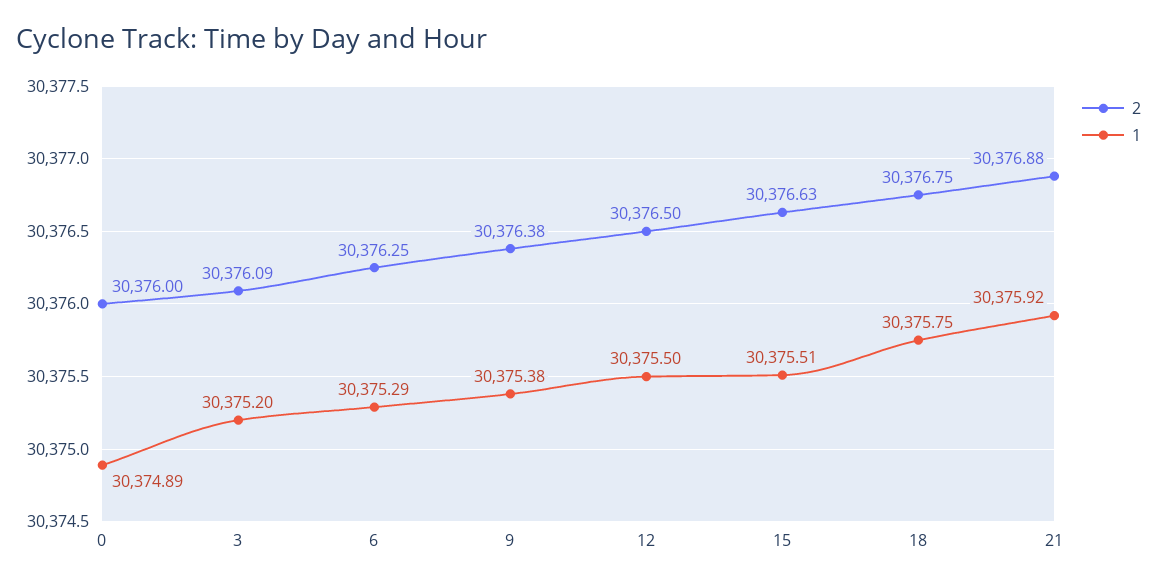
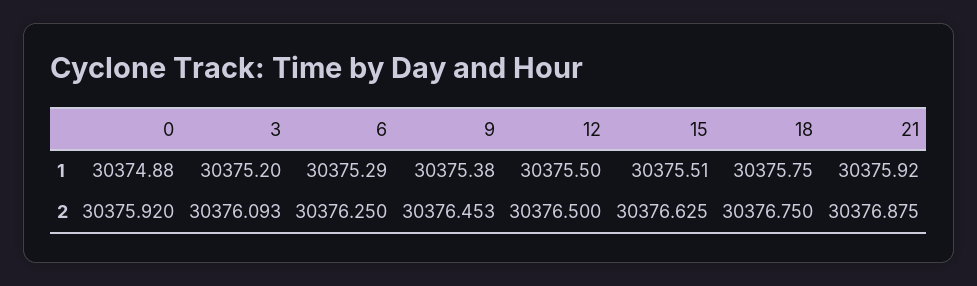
  {
    "2": {
-     "0": 30376,
+     "0": 30375.92,
      "3": 30376.093,
      "6": 30376.25,
-     "9": 30376.38,
+     "9": 30376.453,
      "12": 30376.5,
      "15": 30376.625,
      "18": 30376.75,
      "21": 30376.875
    },
    "1": {
-     "0": 30374.89,
+     "0": 30374.88,
      "3": 30375.2,
      "6": 30375.29,
      "9": 30375.38,
      "12": 30375.5,
      "15": 30375.51,
      "18": 30375.75,
      "21": 30375.92
    }
  }

